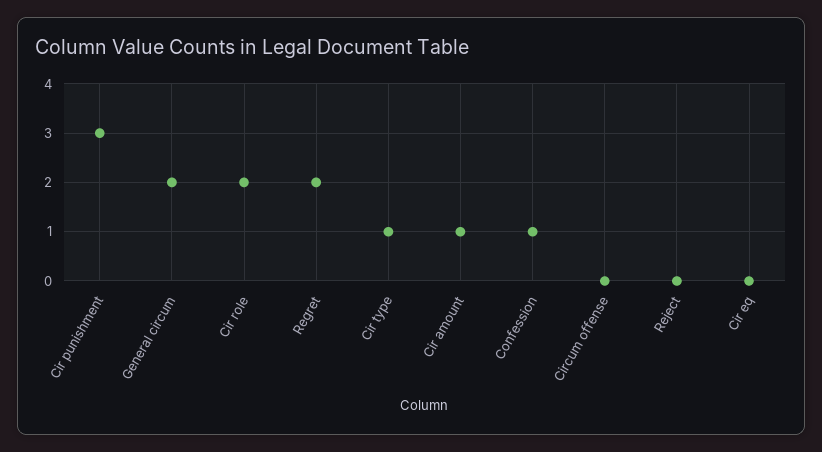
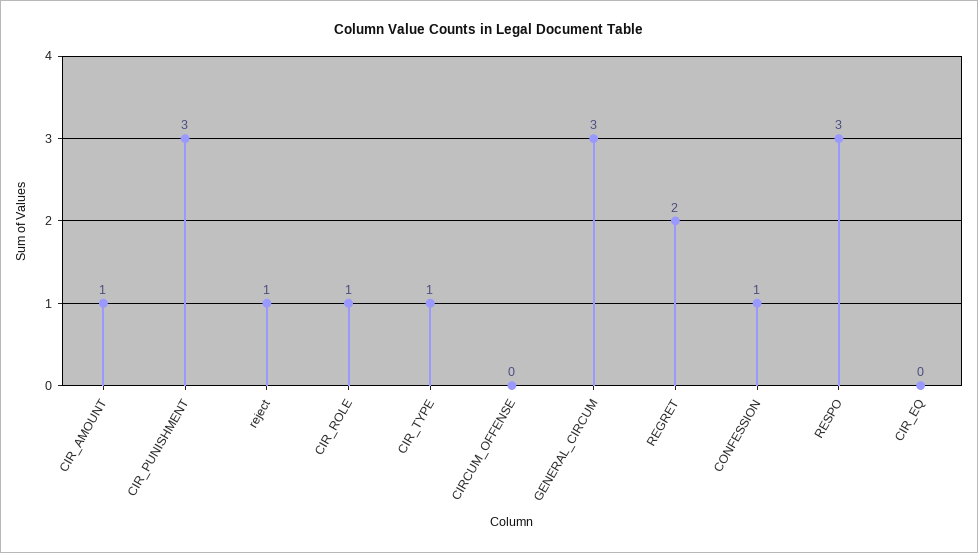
  {
    "Cir punishment": 3,
-   "General circum": 2,
+   "General circum": 3,
-   "Cir role": 2,
+   "Cir role": 1,
    "Regret": 2,
    "Cir type": 1,
    "Cir amount": 1,
    "Confession": 1,
    "Circum offense": 0,
-   "Reject": 0,
+   "Reject": 1,
-   "Cir eq": 0
+   "Cir eq": 0,
+   "RESPO": 3
  }

